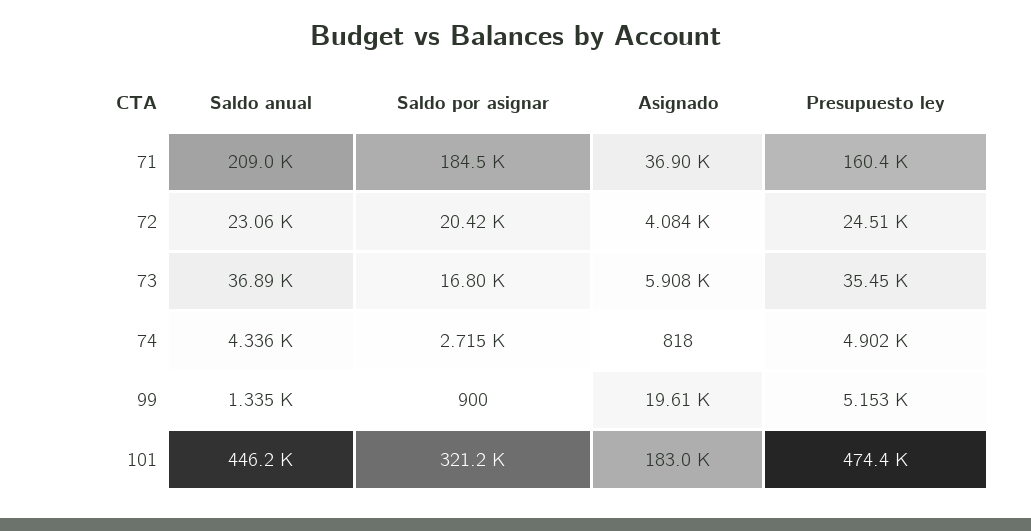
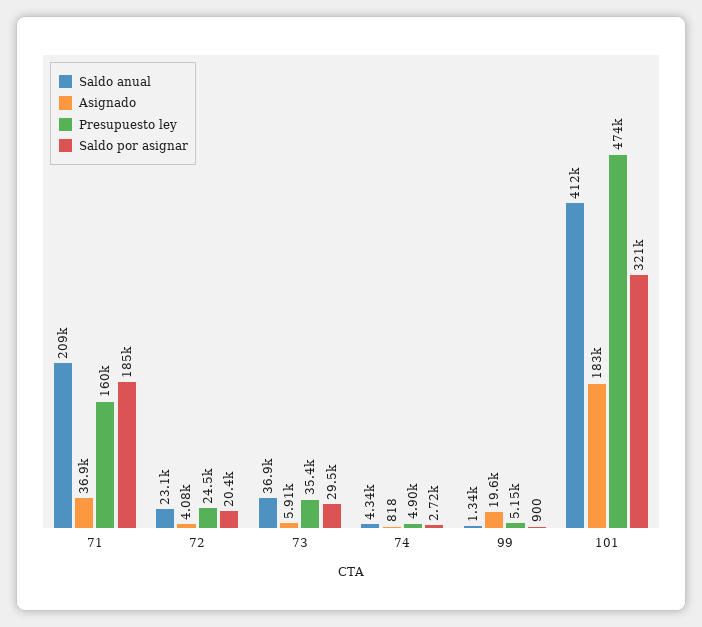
  {
    "Saldo anual": {
      "71": 209000,
      "72": 23060,
      "73": 36890,
      "74": 4336,
      "99": 1335,
-     "101": 446200
+     "101": 412000
    },
    "Saldo por asignar": {
      "71": 184500,
      "72": 20420,
-     "73": 16800,
+     "73": 29500,
      "74": 2715,
      "99": 900,
      "101": 321200
    },
    "Asignado": {
      "71": 36900,
      "72": 4084,
      "73": 5908,
      "74": 818,
      "99": 19610,
      "101": 183000
    },
    "Presupuesto ley": {
      "71": 160400,
      "72": 24510,
      "73": 35450,
      "74": 4902,
      "99": 5153,
      "101": 474400
    }
  }

